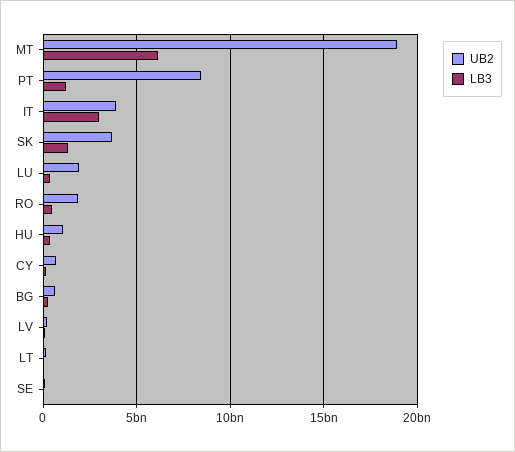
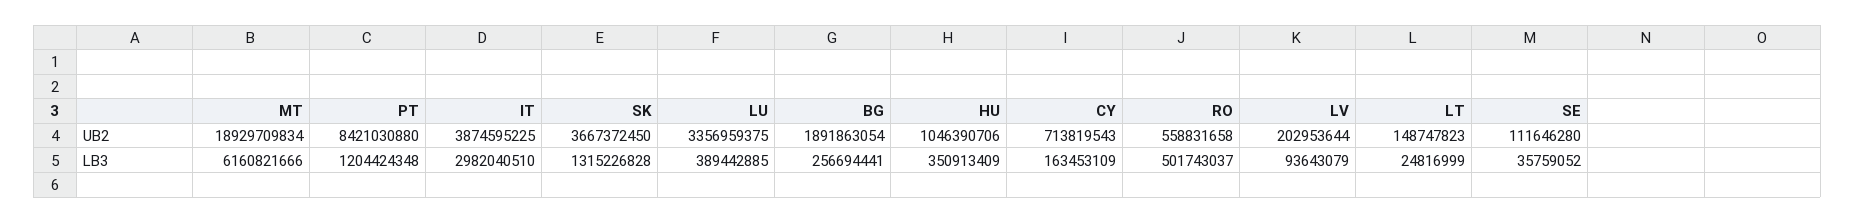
  {
    "UB2": {
      "MT": 18929709834,
      "PT": 8421030880,
      "IT": 3874595225,
      "SK": 3667372450,
-     "LU": 2000000000,
+     "LU": 3356959375,
-     "RO": 2000000000,
+     "RO": 558831658,
      "HU": 1046390706,
      "CY": 713819543,
-     "BG": 500000000,
+     "BG": 1891863054,
      "LV": 202953644,
      "LT": 148747823,
      "SE": 111646280
    },
    "LB3": {
      "MT": 6160821666,
      "PT": 1204424348,
      "IT": 2982040510,
      "SK": 1315226828,
      "LU": 389442885,
      "RO": 501743037,
      "HU": 350913409,
      "CY": 163453109,
      "BG": 256694441,
      "LV": 93643079,
      "LT": 24816999,
      "SE": 35759052
    }
  }

